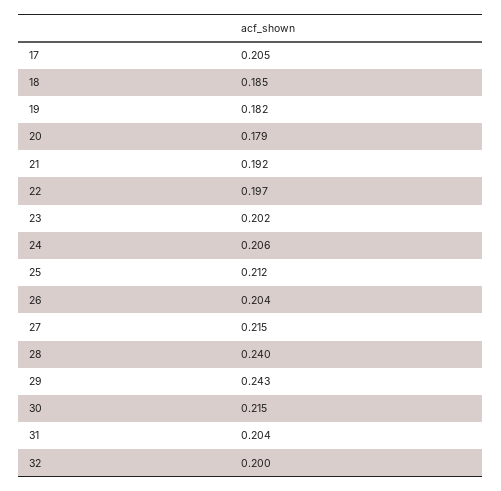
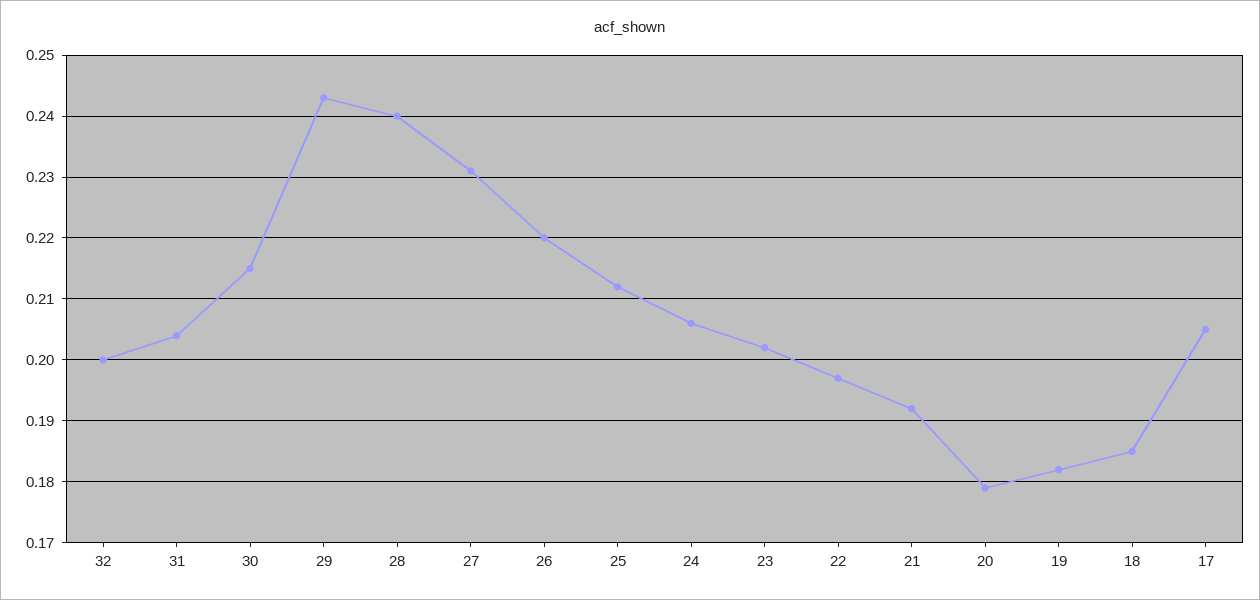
  {
    "17": 0.205,
    "18": 0.185,
    "19": 0.182,
    "20": 0.179,
    "21": 0.192,
    "22": 0.197,
    "23": 0.202,
    "24": 0.206,
    "25": 0.212,
-   "26": 0.204,
+   "26": 0.22,
-   "27": 0.215,
+   "27": 0.231,
    "28": 0.24,
    "29": 0.243,
    "30": 0.215,
    "31": 0.204,
    "32": 0.2
  }

